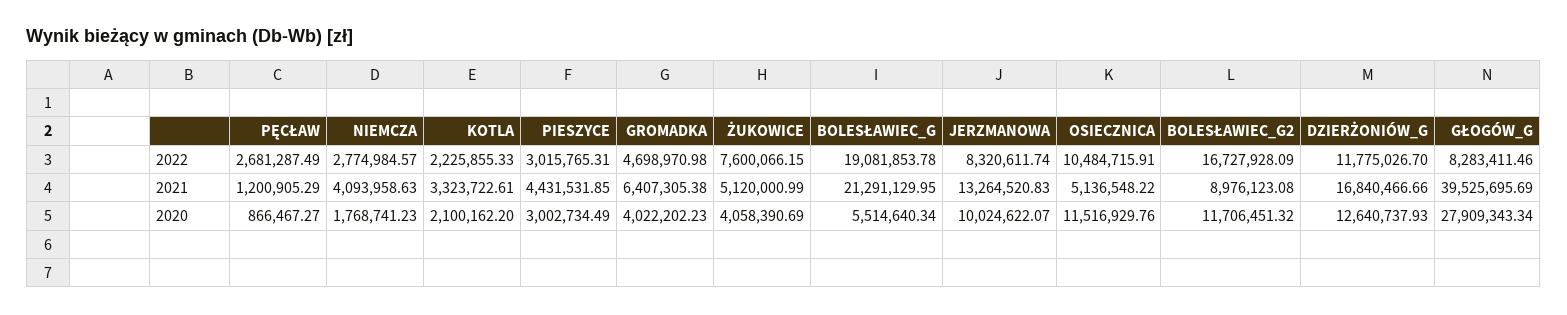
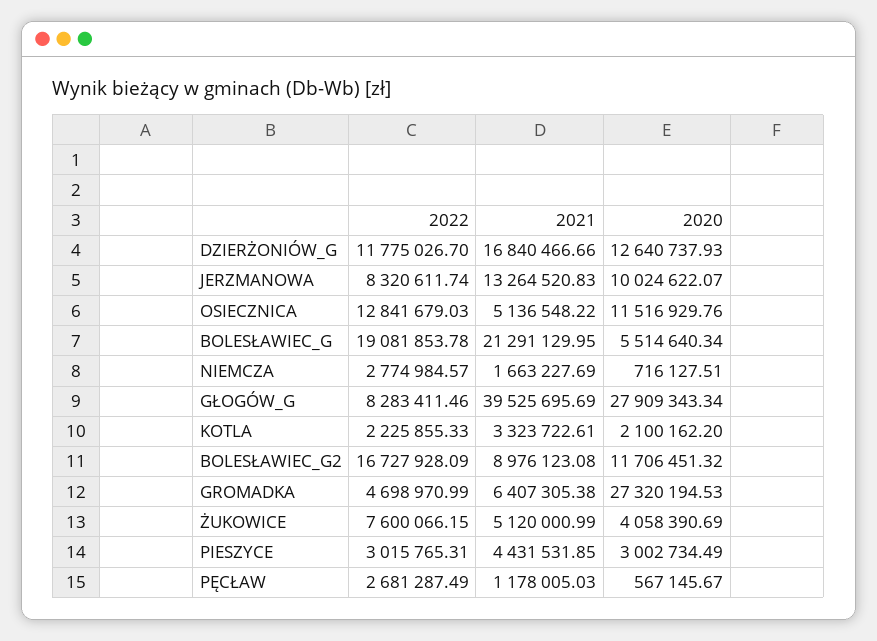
  {
    "PĘCŁAW": {
      "2022": 2681287.49,
-     "2021": 1200905.29,
+     "2021": 1178005.03,
-     "2020": 866467.27
+     "2020": 567145.67
    },
    "NIEMCZA": {
      "2022": 2774984.57,
-     "2021": 4093958.63,
+     "2021": 1663227.69,
-     "2020": 1768741.23
+     "2020": 716127.51
    },
    "KOTLA": {
      "2022": 2225855.33,
      "2021": 3323722.61,
      "2020": 2100162.2
    },
    "PIESZYCE": {
      "2022": 3015765.31,
      "2021": 4431531.85,
      "2020": 3002734.49
    },
    "GROMADKA": {
-     "2022": 4698970.98,
+     "2022": 4698970.99,
      "2021": 6407305.38,
-     "2020": 4022202.23
+     "2020": 27320194.53
    },
    "ŻUKOWICE": {
      "2022": 7600066.15,
      "2021": 5120000.99,
      "2020": 4058390.69
    },
    "BOLESŁAWIEC_G": {
      "2022": 19081853.78,
      "2021": 21291129.95,
      "2020": 5514640.34
    },
    "JERZMANOWA": {
      "2022": 8320611.74,
      "2021": 13264520.83,
      "2020": 10024622.07
    },
    "OSIECZNICA": {
-     "2022": 10484715.91,
+     "2022": 12841679.03,
      "2021": 5136548.22,
      "2020": 11516929.76
    },
    "BOLESŁAWIEC_G2": {
      "2022": 16727928.09,
      "2021": 8976123.08,
      "2020": 11706451.32
    },
    "DZIERŻONIÓW_G": {
      "2022": 11775026.7,
      "2021": 16840466.66,
      "2020": 12640737.93
    },
    "GŁOGÓW_G": {
      "2022": 8283411.46,
      "2021": 39525695.69,
      "2020": 27909343.34
    }
  }

